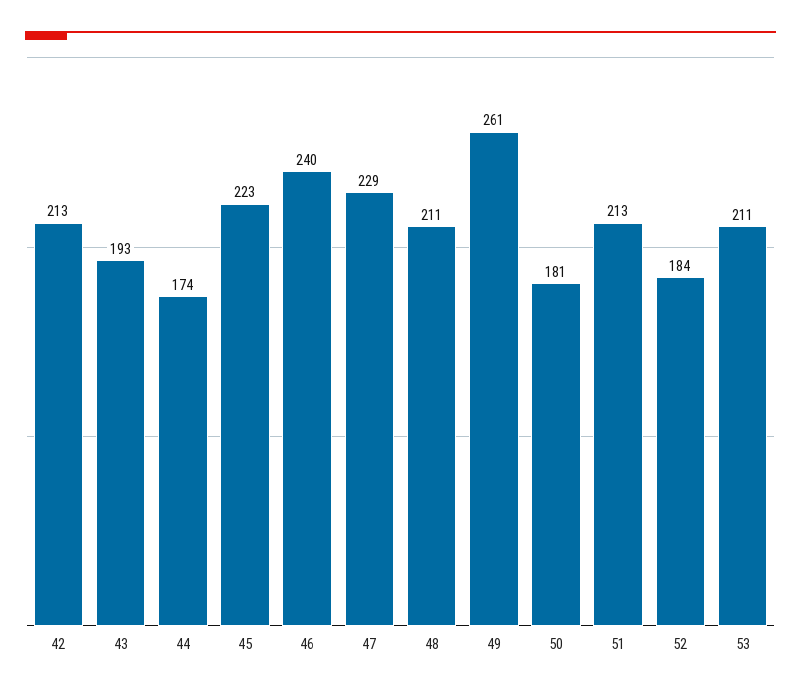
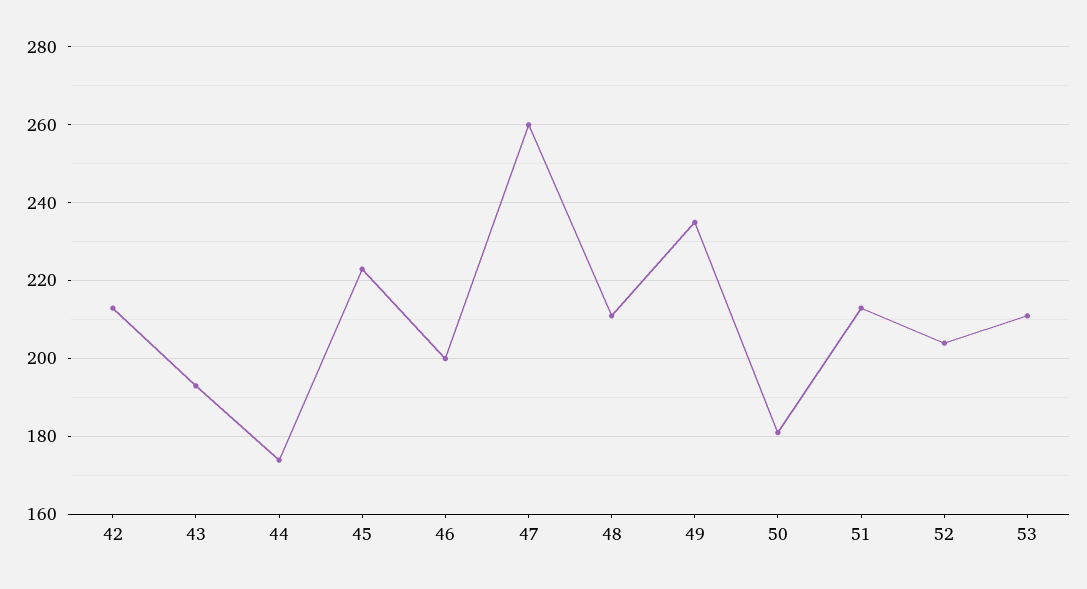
  {
    "42": 213,
    "43": 193,
    "44": 174,
    "45": 223,
-   "46": 240,
+   "46": 200,
-   "47": 229,
+   "47": 260,
    "48": 211,
-   "49": 261,
+   "49": 235,
    "50": 181,
    "51": 213,
-   "52": 184,
+   "52": 205,
    "53": 211
  }

